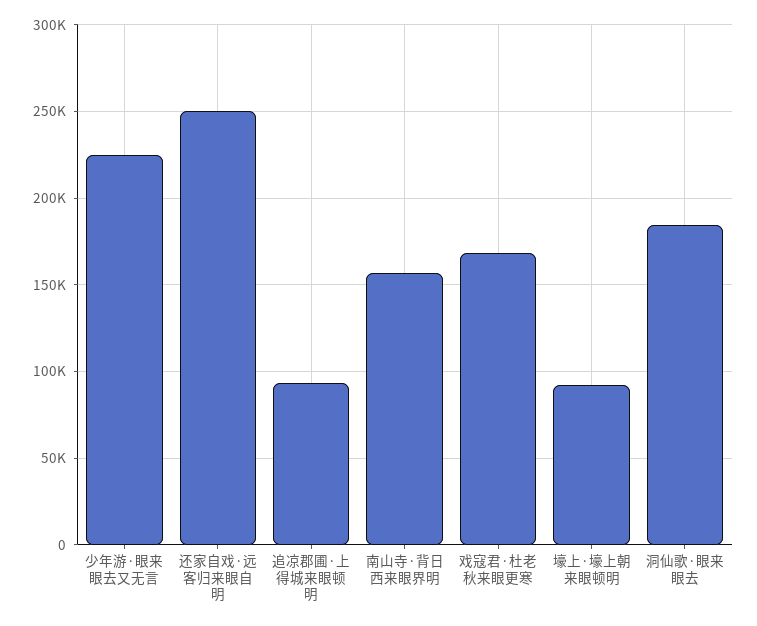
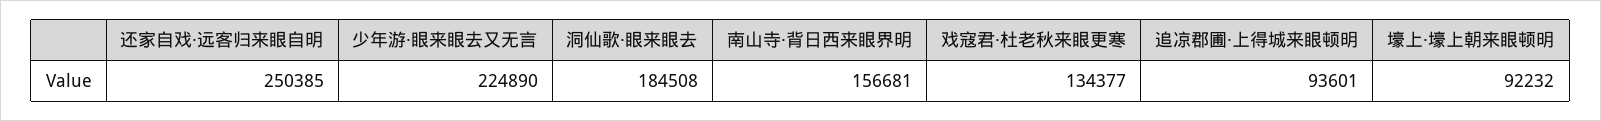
  {
    "少年游·眼来眼去又无言": 224890,
    "还家自戏·远客归来眼自明": 250385,
    "追凉郡圃·上得城来眼顿明": 93601,
    "南山寺·背日西来眼界明": 156681,
-   "戏寇君·杜老秋来眼更寒": 170000,
+   "戏寇君·杜老秋来眼更寒": 134377,
    "壕上·壕上朝来眼顿明": 92232,
    "洞仙歌·眼来眼去": 184508
  }

